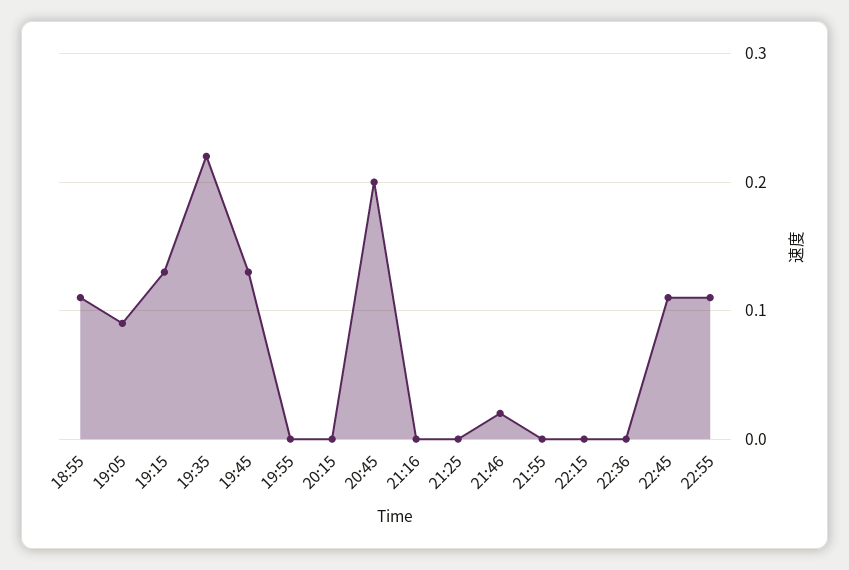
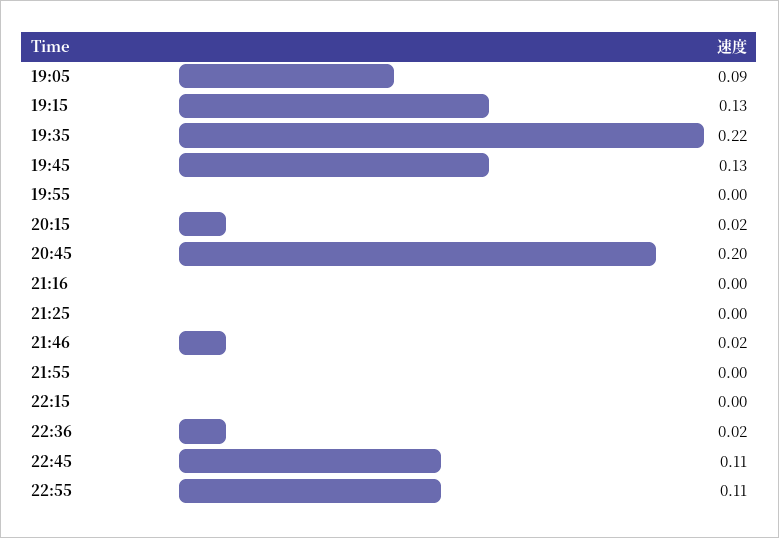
  {
-   "18:55": 0.11,
    "19:05": 0.09,
    "19:15": 0.13,
    "19:35": 0.22,
    "19:45": 0.13,
    "19:55": 0,
-   "20:15": 0,
+   "20:15": 0.02,
    "20:45": 0.2,
    "21:16": 0,
    "21:25": 0,
    "21:46": 0.02,
    "21:55": 0,
    "22:15": 0,
-   "22:36": 0,
+   "22:36": 0.02,
    "22:45": 0.11,
    "22:55": 0.11
  }

